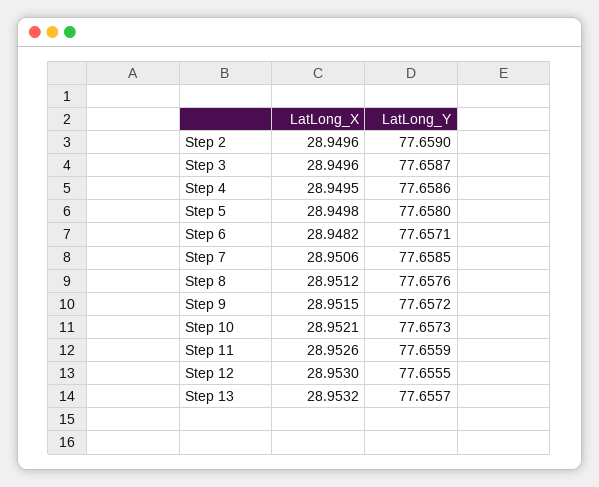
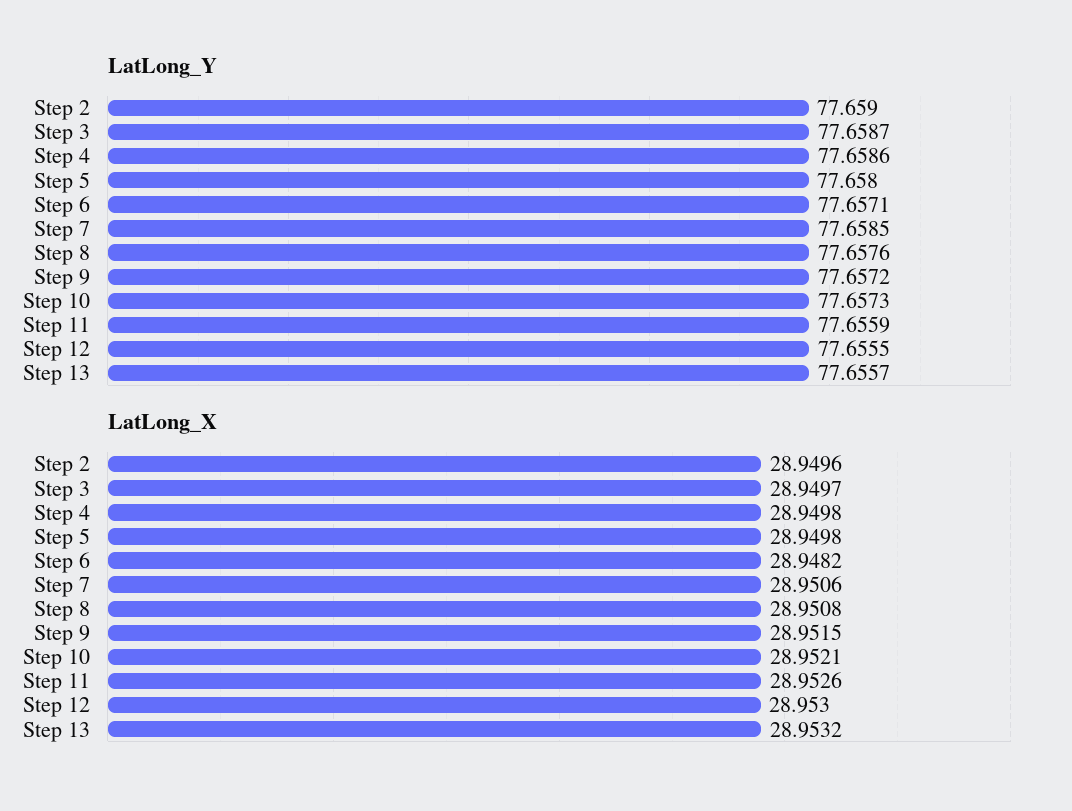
  {
    "LatLong_X": {
      "Step 2": 28.9496,
-     "Step 3": 28.9496,
+     "Step 3": 28.9497,
-     "Step 4": 28.9495,
+     "Step 4": 28.9498,
      "Step 5": 28.9498,
      "Step 6": 28.9482,
      "Step 7": 28.9506,
-     "Step 8": 28.9512,
+     "Step 8": 28.9508,
      "Step 9": 28.9515,
      "Step 10": 28.9521,
      "Step 11": 28.9526,
      "Step 12": 28.953,
      "Step 13": 28.9532
    },
    "LatLong_Y": {
      "Step 2": 77.659,
      "Step 3": 77.6587,
      "Step 4": 77.6586,
      "Step 5": 77.658,
      "Step 6": 77.6571,
      "Step 7": 77.6585,
      "Step 8": 77.6576,
      "Step 9": 77.6572,
      "Step 10": 77.6573,
      "Step 11": 77.6559,
      "Step 12": 77.6555,
      "Step 13": 77.6557
    }
  }

